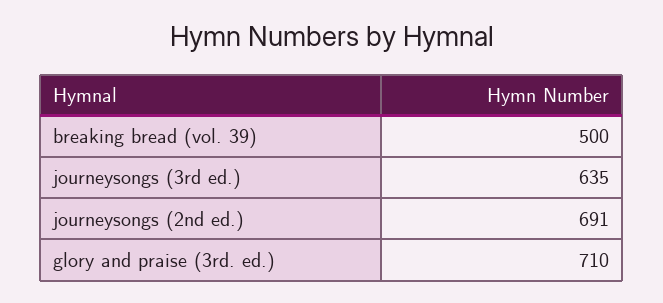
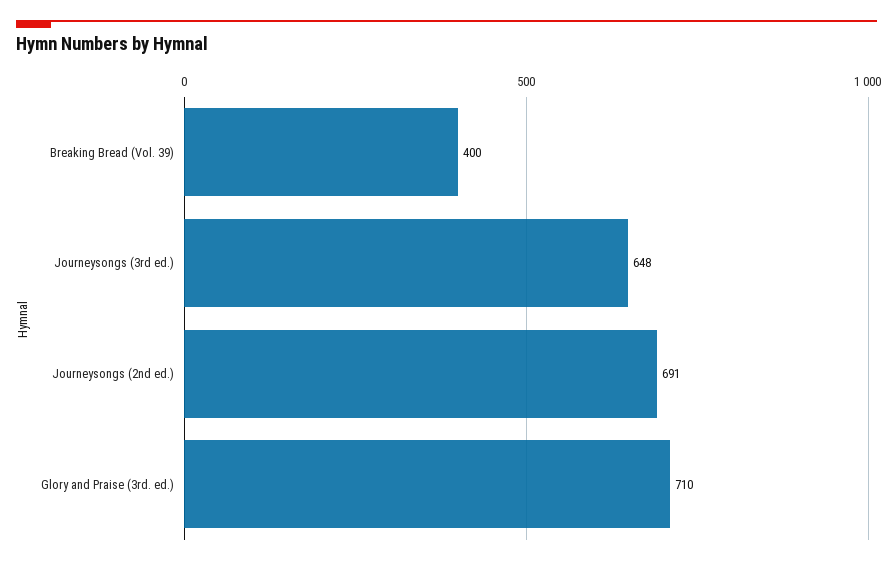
  {
-   "breaking bread (vol. 39)": 500,
+   "breaking bread (vol. 39)": 400,
-   "journeysongs (3rd ed.)": 635,
+   "journeysongs (3rd ed.)": 648,
    "journeysongs (2nd ed.)": 691,
    "glory and praise (3rd. ed.)": 710
  }

